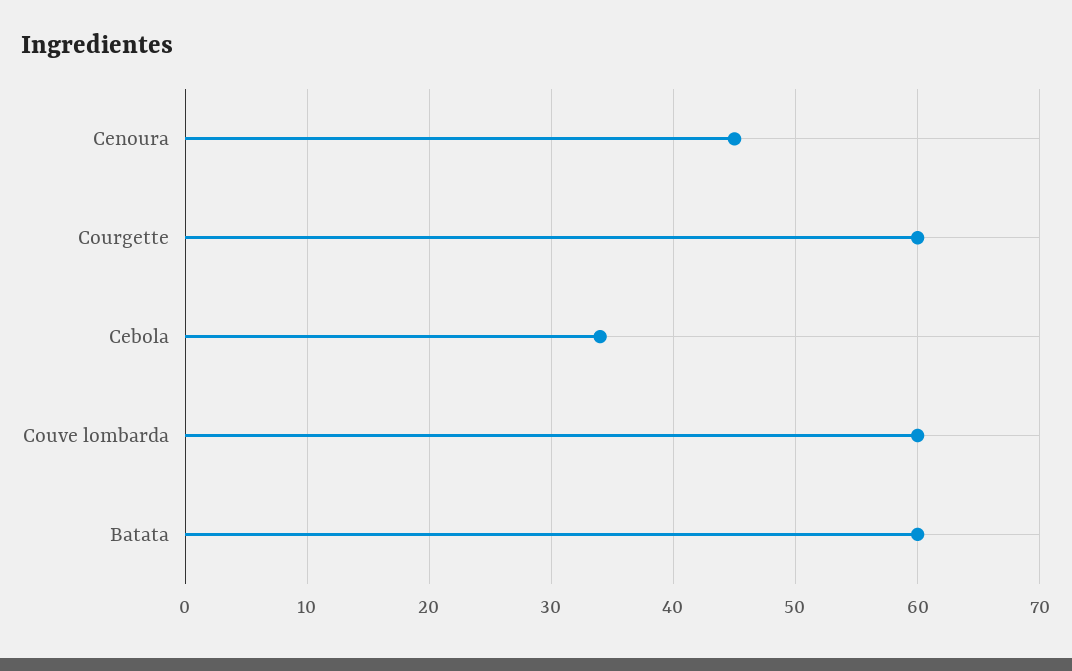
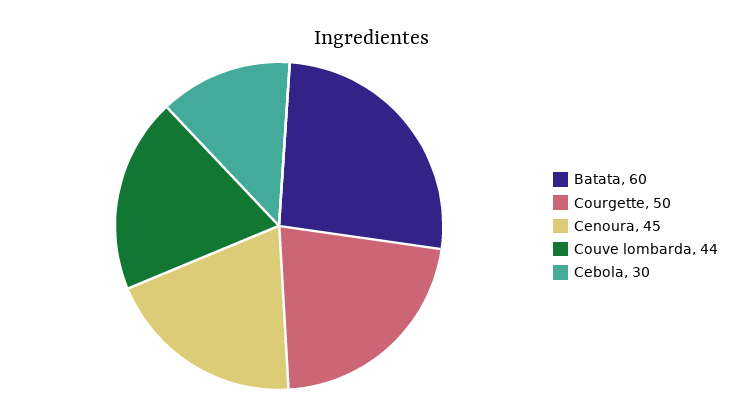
  {
    "Cenoura": 45,
-   "Courgette": 60,
+   "Courgette": 50,
-   "Cebola": 34,
+   "Cebola": 30,
-   "Couve lombarda": 60,
+   "Couve lombarda": 44,
    "Batata": 60
  }

